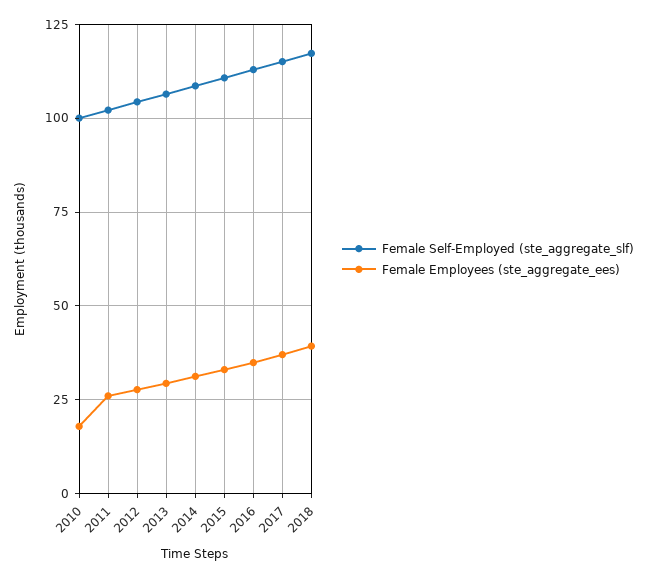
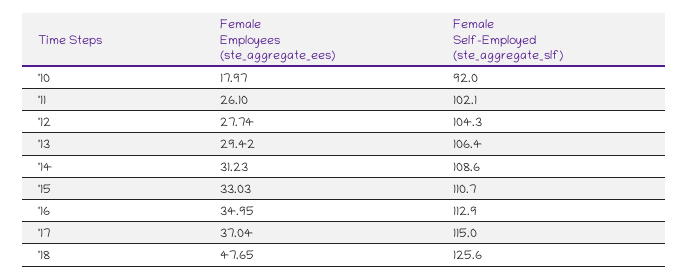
  {
    "Female Self-Employed (ste_aggregate_slf)": {
-     "2010": 100,
+     "2010": 92,
      "2011": 102.1,
      "2012": 104.3,
      "2013": 106.4,
      "2014": 108.6,
      "2015": 110.7,
      "2016": 112.9,
      "2017": 115,
-     "2018": 117.5
+     "2018": 125.6
    },
    "Female Employees (ste_aggregate_ees)": {
      "2010": 17.97,
      "2011": 26.1,
      "2012": 27.74,
      "2013": 29.42,
      "2014": 31.23,
      "2015": 33.03,
      "2016": 34.95,
      "2017": 37.04,
-     "2018": 40
+     "2018": 47.65
    }
  }

